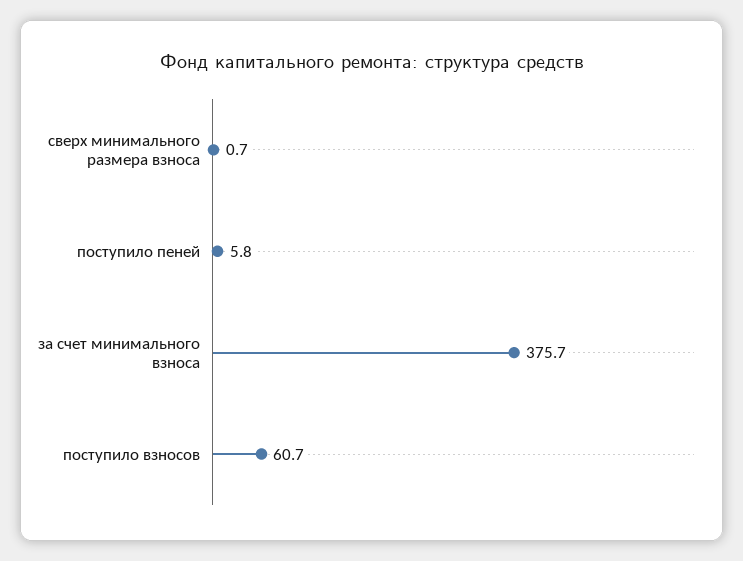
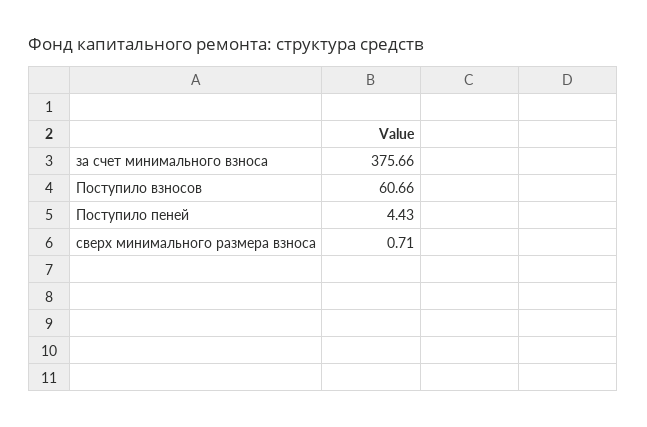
  {
    "сверх минимального размера взноса": 0.71,
-   "поступило пеней": 5.8,
+   "поступило пеней": 4.43,
    "за счет минимального взноса": 375.66,
    "поступило взносов": 60.66
  }

